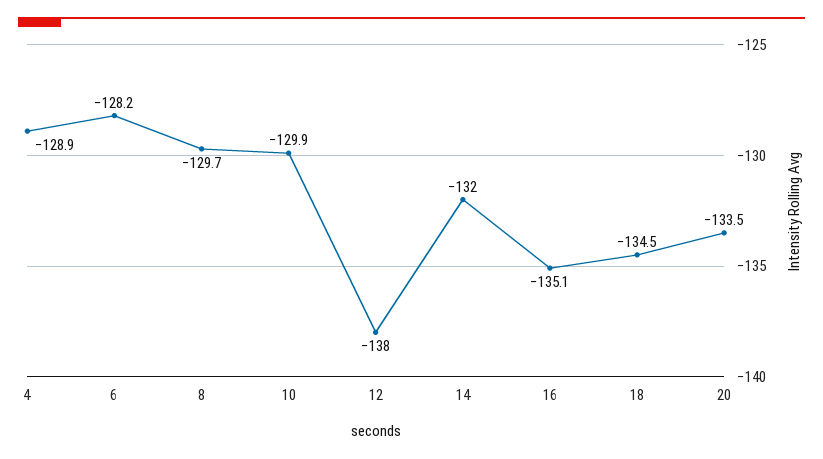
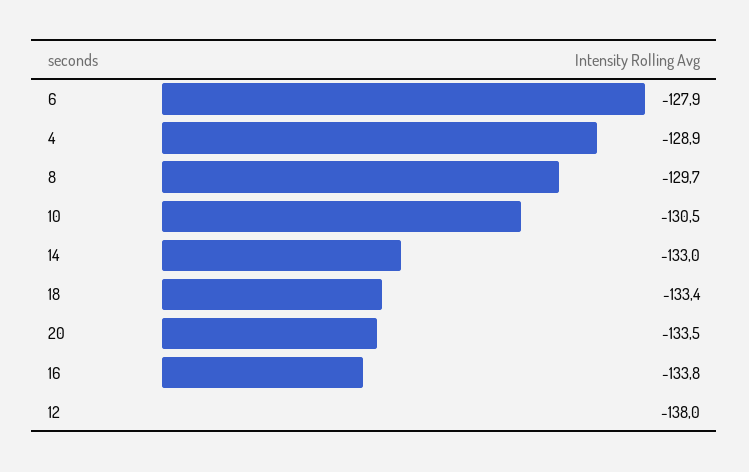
  {
    "4": -128.9,
-   "6": -128.2,
+   "6": -127.9,
    "8": -129.7,
-   "10": -129.9,
+   "10": -130.5,
    "12": -138,
-   "14": -132,
+   "14": -133,
-   "16": -135.1,
+   "16": -133.8,
-   "18": -134.5,
+   "18": -133.4,
    "20": -133.5
  }

